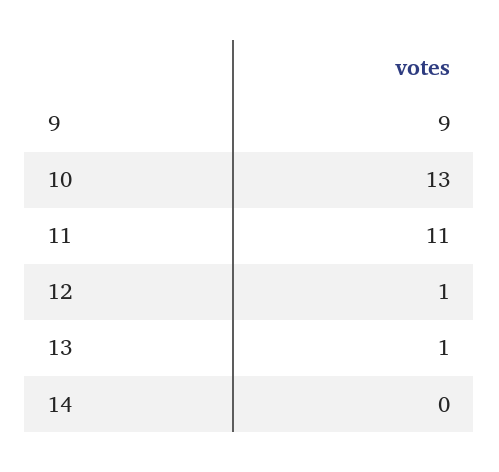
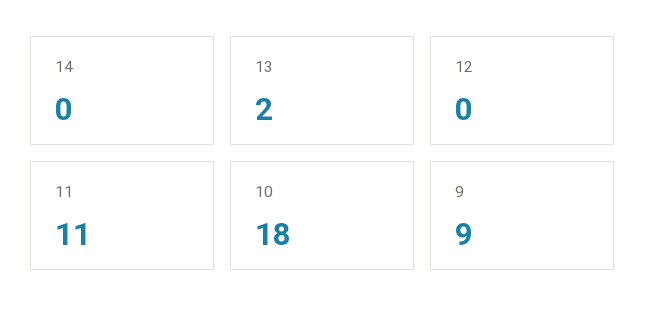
  {
    "9": 9,
-   "10": 13,
+   "10": 18,
    "11": 11,
-   "12": 1,
+   "12": 0,
-   "13": 1,
+   "13": 2,
    "14": 0
  }

